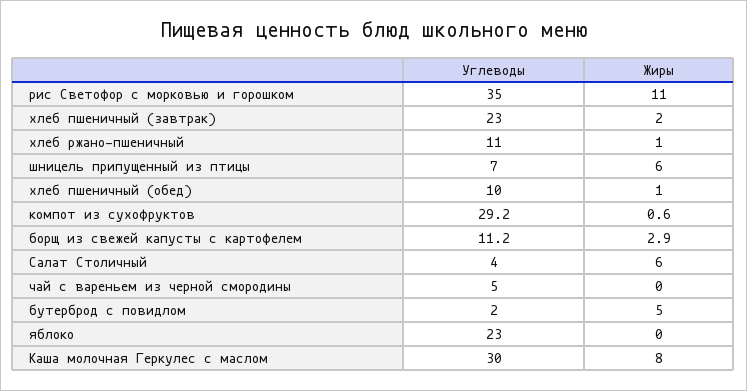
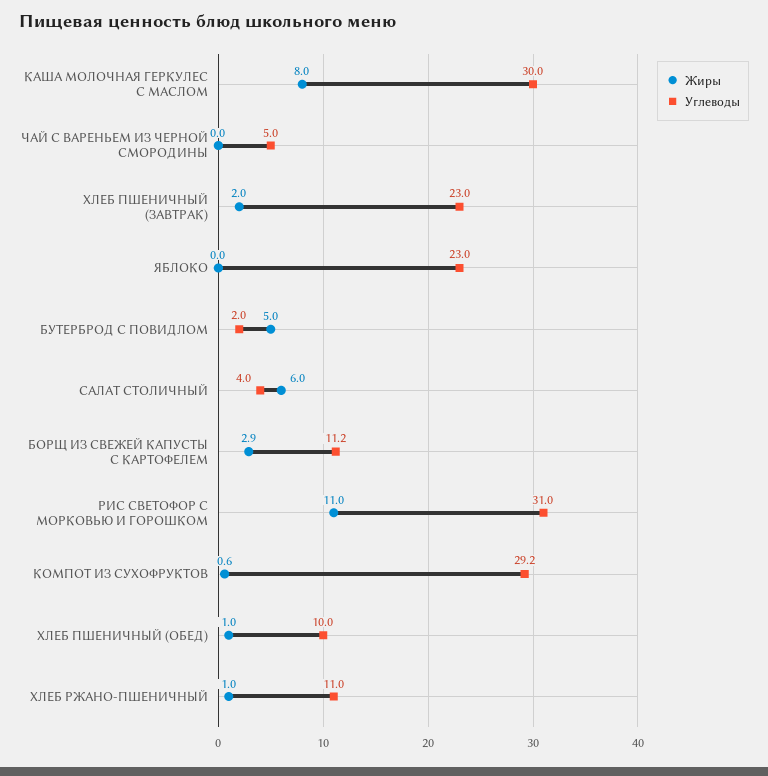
  {
    "Углеводы": {
-     "рис Светофор с морковью и горошком": 35,
+     "рис Светофор с морковью и горошком": 31,
      "хлеб пшеничный (завтрак)": 23,
      "хлеб ржано-пшеничный": 11,
-     "шницель припущенный из птицы": 7,
      "хлеб пшеничный (обед)": 10,
      "компот из сухофруктов": 29.2,
      "борщ из свежей капусты с картофелем": 11.2,
      "Салат Столичный": 4,
      "чай с вареньем из черной смородины": 5,
      "бутерброд с повидлом": 2,
      "яблоко": 23,
      "Каша молочная Геркулес с маслом": 30
    },
    "Жиры": {
      "рис Светофор с морковью и горошком": 11,
      "хлеб пшеничный (завтрак)": 2,
      "хлеб ржано-пшеничный": 1,
-     "шницель припущенный из птицы": 6,
      "хлеб пшеничный (обед)": 1,
      "компот из сухофруктов": 0.6,
      "борщ из свежей капусты с картофелем": 2.9,
      "Салат Столичный": 6,
      "чай с вареньем из черной смородины": 0,
      "бутерброд с повидлом": 5,
      "яблоко": 0,
      "Каша молочная Геркулес с маслом": 8
    }
  }

